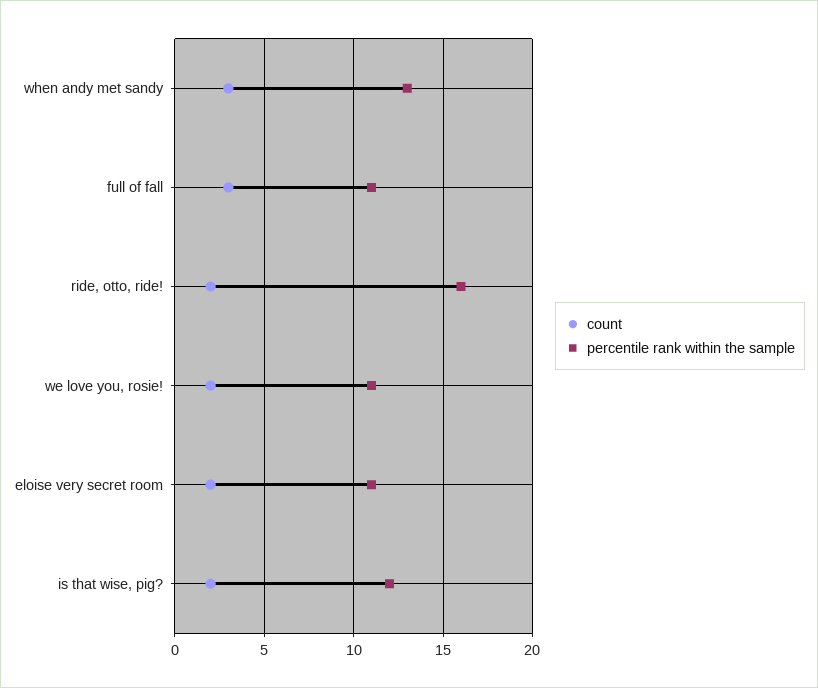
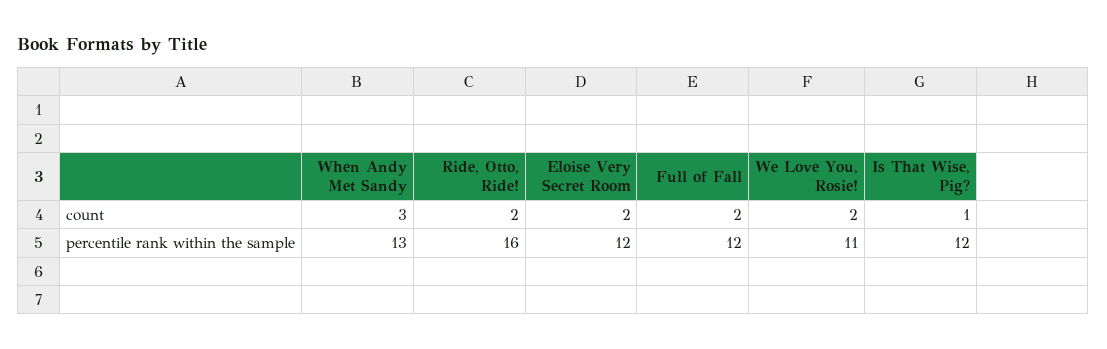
  {
    "count": {
      "when andy met sandy": 3,
-     "full of fall": 3,
+     "full of fall": 2,
      "ride, otto, ride!": 2,
      "we love you, rosie!": 2,
      "eloise very secret room": 2,
-     "is that wise, pig?": 2
+     "is that wise, pig?": 1
    },
    "percentile rank within the sample": {
      "when andy met sandy": 13,
-     "full of fall": 11,
+     "full of fall": 12,
      "ride, otto, ride!": 16,
      "we love you, rosie!": 11,
-     "eloise very secret room": 11,
+     "eloise very secret room": 12,
      "is that wise, pig?": 12
    }
  }

